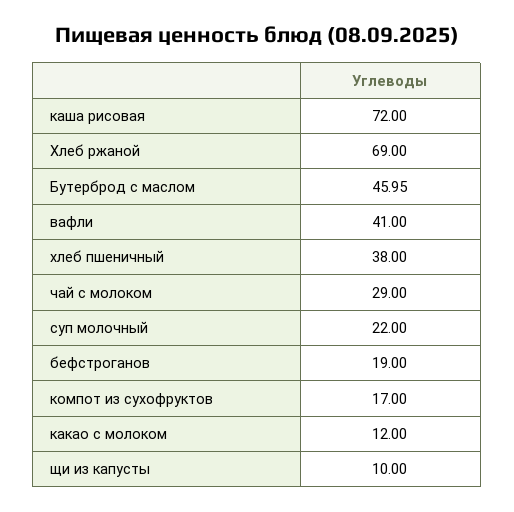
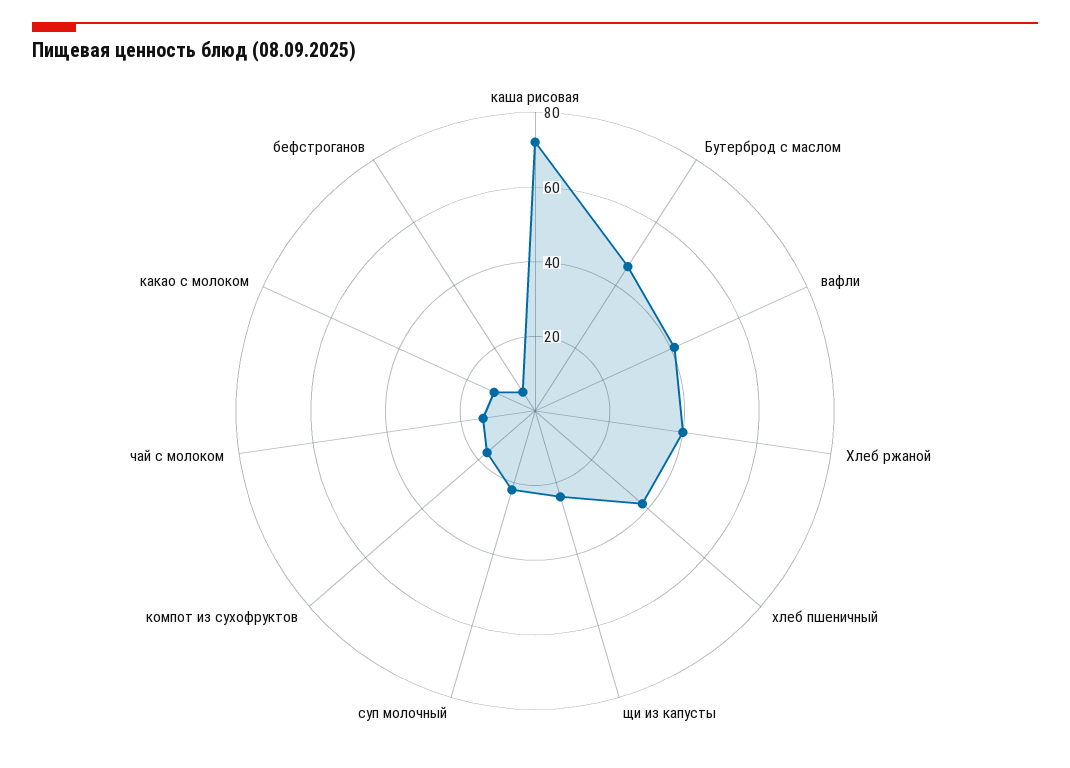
  {
    "каша рисовая": 72,
-   "Хлеб ржаной": 69,
+   "Хлеб ржаной": 40,
    "Бутерброд с маслом": 45.95,
    "вафли": 41,
    "хлеб пшеничный": 38,
-   "чай с молоком": 29,
+   "чай с молоком": 15,
    "суп молочный": 22,
-   "бефстроганов": 19,
+   "бефстроганов": 5,
    "компот из сухофруктов": 17,
    "какао с молоком": 12,
-   "щи из капусты": 10
+   "щи из капусты": 25
  }

